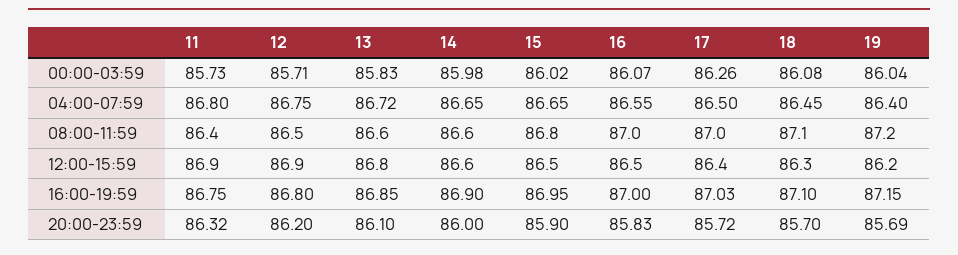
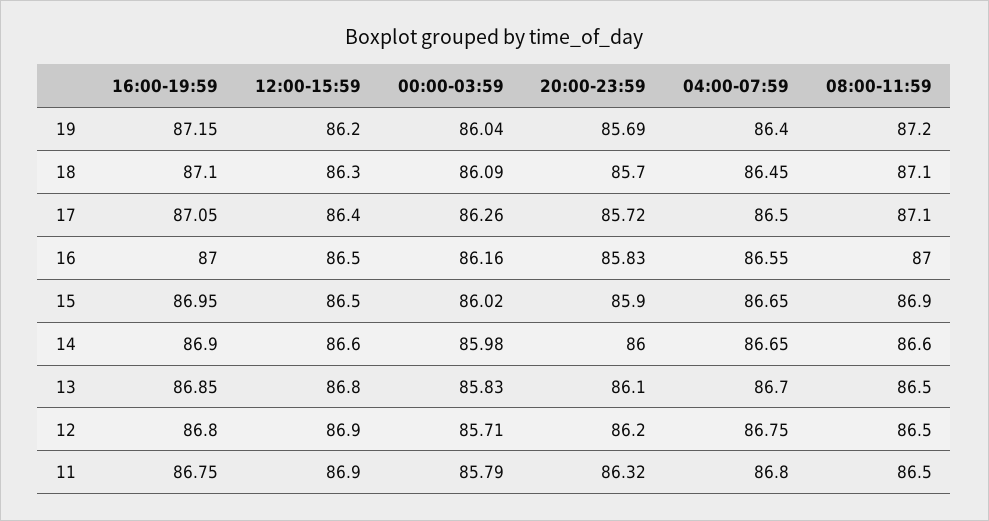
  {
    "11": {
-     "00:00-03:59": 85.73,
+     "00:00-03:59": 85.79,
      "04:00-07:59": 86.8,
-     "08:00-11:59": 86.4,
+     "08:00-11:59": 86.5,
      "12:00-15:59": 86.9,
      "16:00-19:59": 86.75,
      "20:00-23:59": 86.32
    },
    "12": {
      "00:00-03:59": 85.71,
      "04:00-07:59": 86.75,
      "08:00-11:59": 86.5,
      "12:00-15:59": 86.9,
      "16:00-19:59": 86.8,
      "20:00-23:59": 86.2
    },
    "13": {
      "00:00-03:59": 85.83,
-     "04:00-07:59": 86.72,
+     "04:00-07:59": 86.7,
-     "08:00-11:59": 86.6,
+     "08:00-11:59": 86.5,
      "12:00-15:59": 86.8,
      "16:00-19:59": 86.85,
      "20:00-23:59": 86.1
    },
    "14": {
      "00:00-03:59": 85.98,
      "04:00-07:59": 86.65,
      "08:00-11:59": 86.6,
      "12:00-15:59": 86.6,
      "16:00-19:59": 86.9,
      "20:00-23:59": 86
    },
    "15": {
      "00:00-03:59": 86.02,
      "04:00-07:59": 86.65,
-     "08:00-11:59": 86.8,
+     "08:00-11:59": 86.9,
      "12:00-15:59": 86.5,
      "16:00-19:59": 86.95,
      "20:00-23:59": 85.9
    },
    "16": {
-     "00:00-03:59": 86.07,
+     "00:00-03:59": 86.16,
      "04:00-07:59": 86.55,
      "08:00-11:59": 87,
      "12:00-15:59": 86.5,
      "16:00-19:59": 87,
      "20:00-23:59": 85.83
    },
    "17": {
      "00:00-03:59": 86.26,
      "04:00-07:59": 86.5,
-     "08:00-11:59": 87,
+     "08:00-11:59": 87.1,
      "12:00-15:59": 86.4,
-     "16:00-19:59": 87.03,
+     "16:00-19:59": 87.05,
      "20:00-23:59": 85.72
    },
    "18": {
-     "00:00-03:59": 86.08,
+     "00:00-03:59": 86.09,
      "04:00-07:59": 86.45,
      "08:00-11:59": 87.1,
      "12:00-15:59": 86.3,
      "16:00-19:59": 87.1,
      "20:00-23:59": 85.7
    },
    "19": {
      "00:00-03:59": 86.04,
      "04:00-07:59": 86.4,
      "08:00-11:59": 87.2,
      "12:00-15:59": 86.2,
      "16:00-19:59": 87.15,
      "20:00-23:59": 85.69
    }
  }

